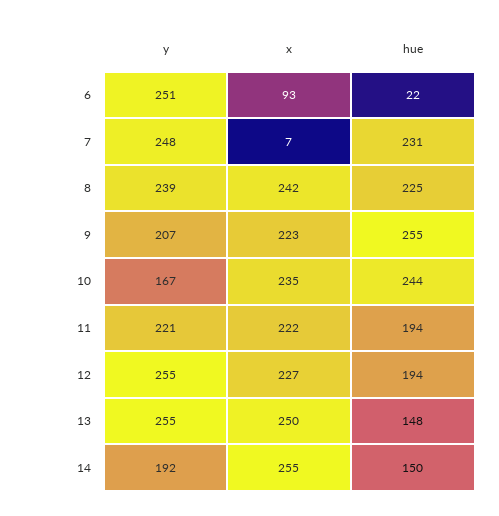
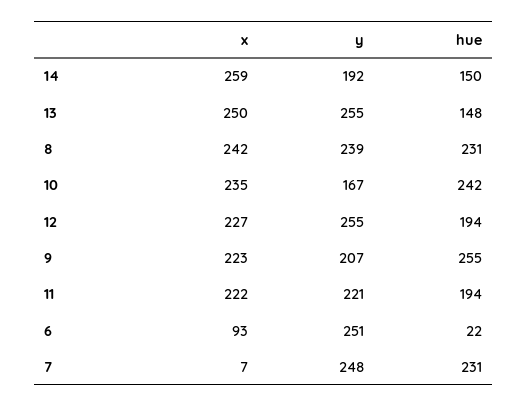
  {
    "y": {
      "6": 251,
      "7": 248,
      "8": 239,
      "9": 207,
      "10": 167,
      "11": 221,
      "12": 255,
      "13": 255,
      "14": 192
    },
    "x": {
      "6": 93,
      "7": 7,
      "8": 242,
      "9": 223,
      "10": 235,
      "11": 222,
      "12": 227,
      "13": 250,
-     "14": 255
+     "14": 259
    },
    "hue": {
      "6": 22,
      "7": 231,
-     "8": 225,
+     "8": 231,
      "9": 255,
-     "10": 244,
+     "10": 242,
      "11": 194,
      "12": 194,
      "13": 148,
      "14": 150
    }
  }

